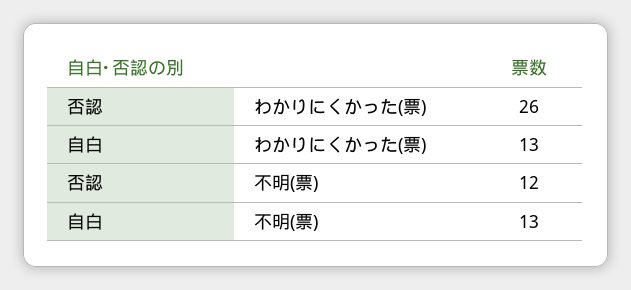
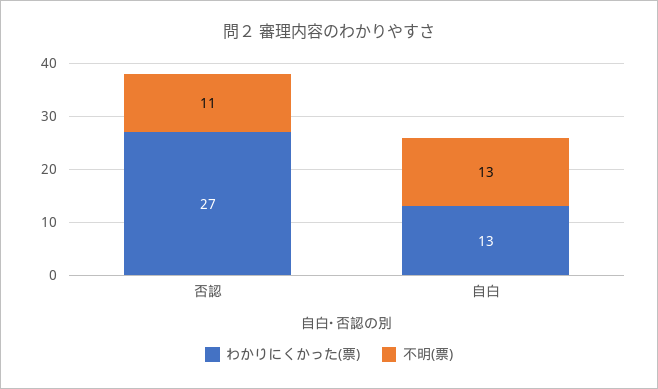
  {
    "わかりにくかった(票)": {
-     "否認": 26,
+     "否認": 27,
      "自白": 13
    },
    "不明(票)": {
-     "否認": 12,
+     "否認": 11,
      "自白": 13
    }
  }

